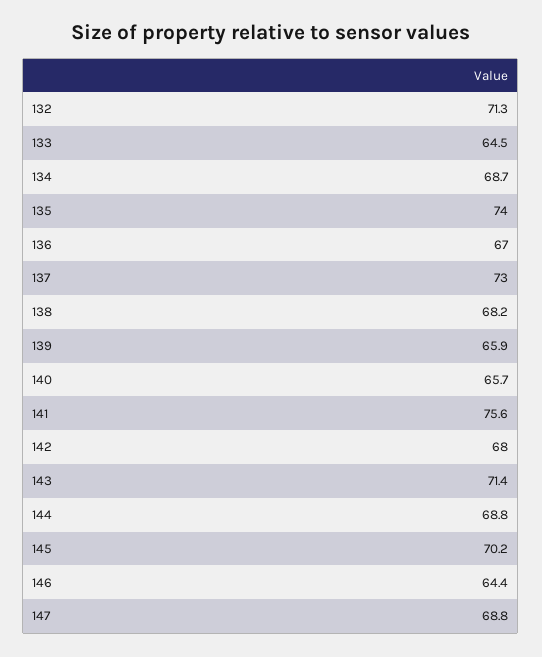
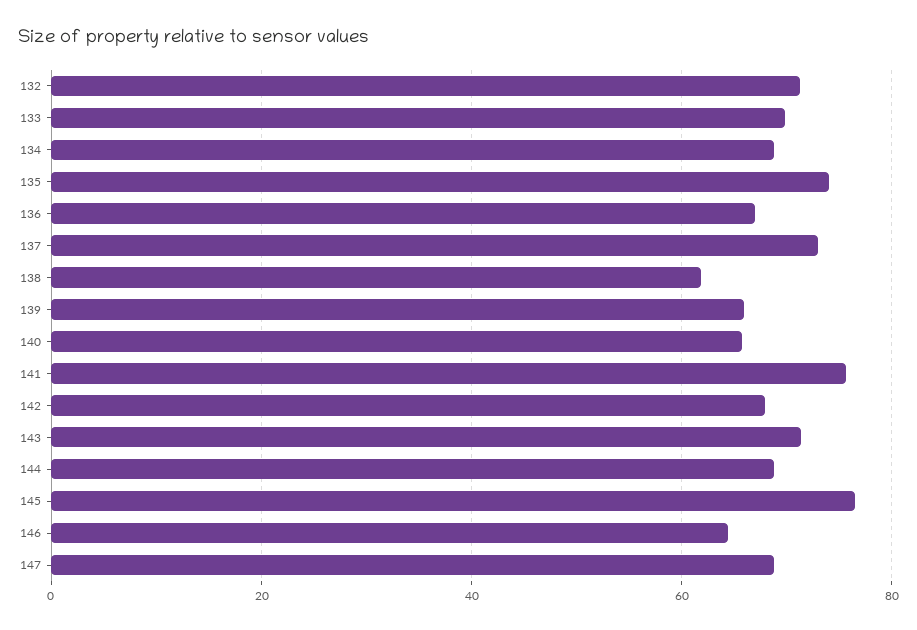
  {
    "132": 71.3,
-   "133": 64.5,
+   "133": 70,
    "134": 68.7,
    "135": 74,
    "136": 67,
    "137": 73,
-   "138": 68.2,
+   "138": 62,
    "139": 65.9,
    "140": 65.7,
    "141": 75.6,
    "142": 68,
    "143": 71.4,
    "144": 68.8,
-   "145": 70.2,
+   "145": 76,
    "146": 64.4,
    "147": 68.8
  }

